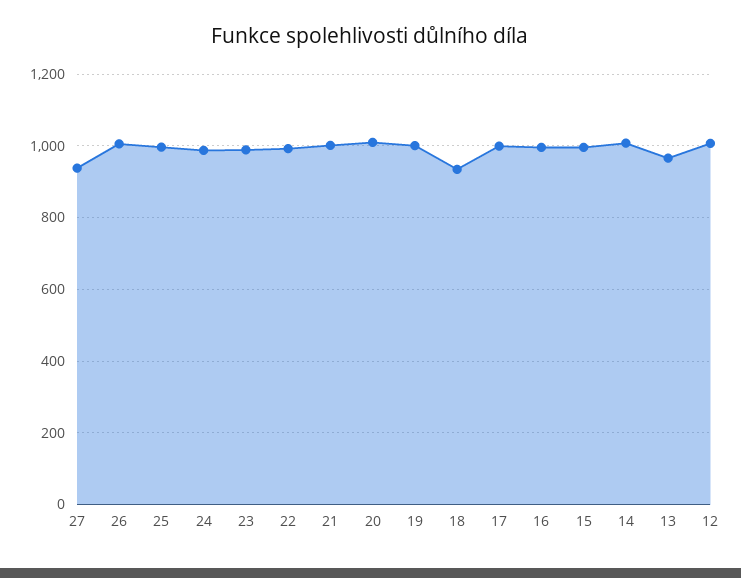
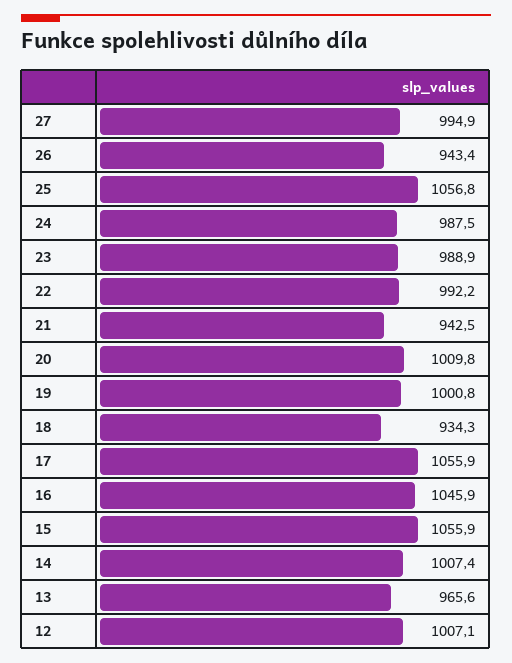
  {
-   "27": 940,
+   "27": 994.9,
-   "26": 1000,
+   "26": 943.4,
-   "25": 1000,
+   "25": 1056.8,
    "24": 987.5,
    "23": 988.9,
    "22": 992.2,
-   "21": 1000,
+   "21": 942.5,
    "20": 1009.8,
    "19": 1000.8,
    "18": 934.3,
-   "17": 1000,
+   "17": 1055.9,
-   "16": 1000,
+   "16": 1045.9,
-   "15": 1000,
+   "15": 1055.9,
    "14": 1007.4,
    "13": 965.6,
    "12": 1007.1
  }

